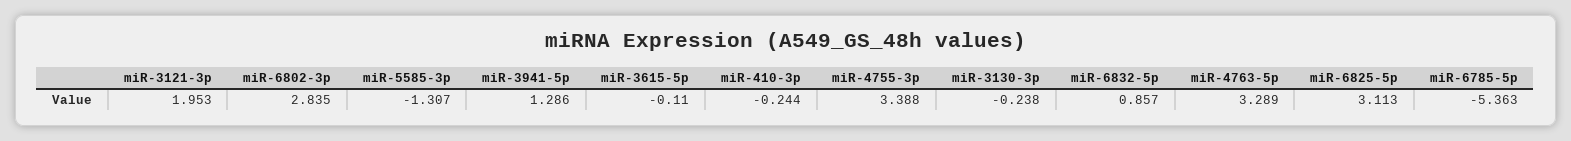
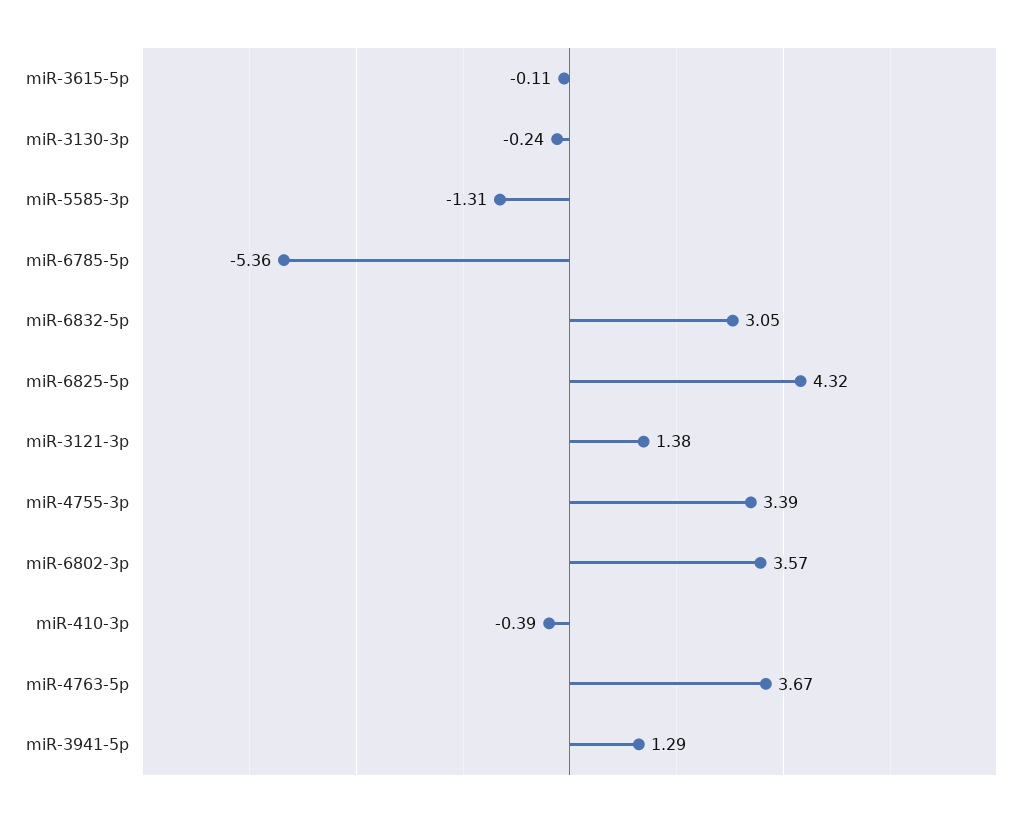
  {
-   "miR-3121-3p": 1.953,
+   "miR-3121-3p": 1.38,
-   "miR-6802-3p": 2.835,
+   "miR-6802-3p": 3.57,
    "miR-5585-3p": -1.307,
    "miR-3941-5p": 1.286,
    "miR-3615-5p": -0.11,
-   "miR-410-3p": -0.244,
+   "miR-410-3p": -0.39,
    "miR-4755-3p": 3.388,
    "miR-3130-3p": -0.238,
-   "miR-6832-5p": 0.857,
+   "miR-6832-5p": 3.05,
-   "miR-4763-5p": 3.289,
+   "miR-4763-5p": 3.67,
-   "miR-6825-5p": 3.113,
+   "miR-6825-5p": 4.32,
    "miR-6785-5p": -5.363
  }

